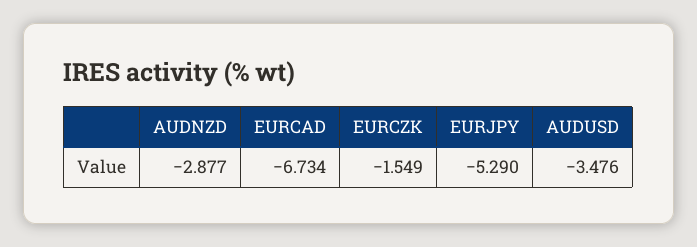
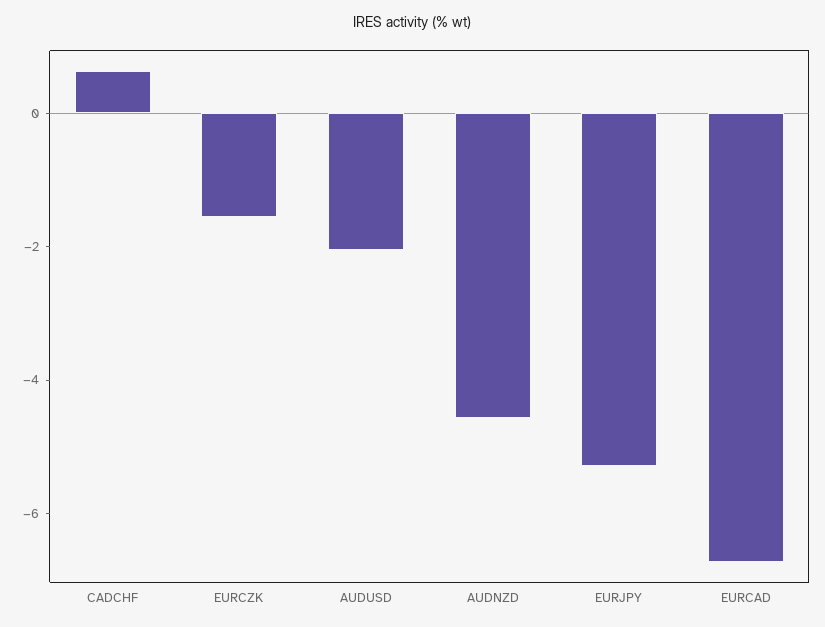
  {
-   "AUDNZD": -2.877,
+   "AUDNZD": -4.5,
    "EURCAD": -6.734,
    "EURCZK": -1.549,
    "EURJPY": -5.29,
-   "AUDUSD": -3.476
+   "AUDUSD": -2,
+   "CADCHF": 0.5
  }

